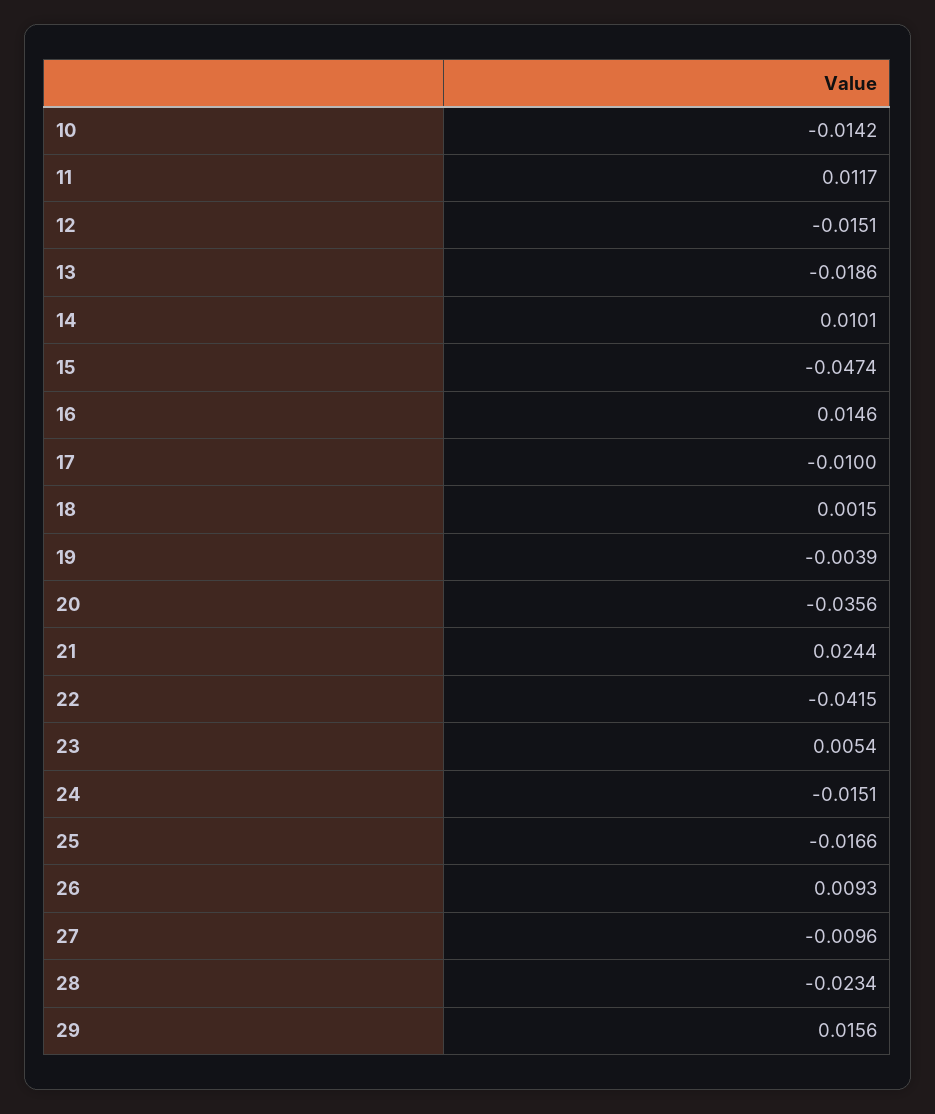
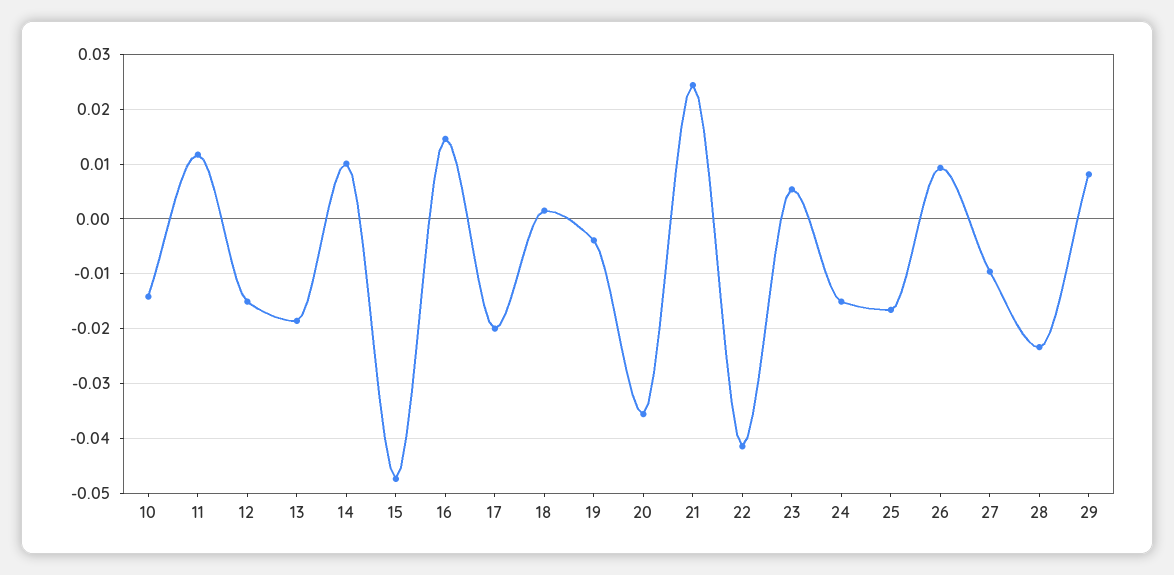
  {
    "10": -0.0142,
    "11": 0.0117,
    "12": -0.0151,
    "13": -0.0186,
    "14": 0.0101,
    "15": -0.0474,
    "16": 0.0146,
-   "17": -0.01,
+   "17": -0.02,
    "18": 0.0015,
    "19": -0.0039,
    "20": -0.0356,
    "21": 0.0244,
    "22": -0.0415,
    "23": 0.0054,
    "24": -0.0151,
    "25": -0.0166,
    "26": 0.0093,
    "27": -0.0096,
    "28": -0.0234,
-   "29": 0.0156
+   "29": 0.008
  }

